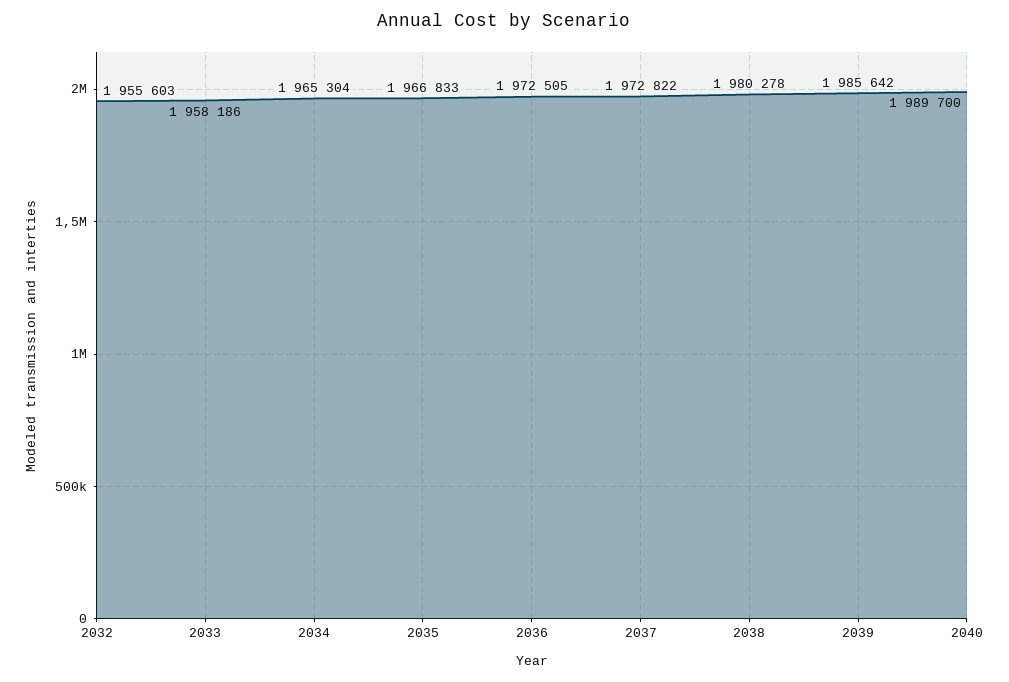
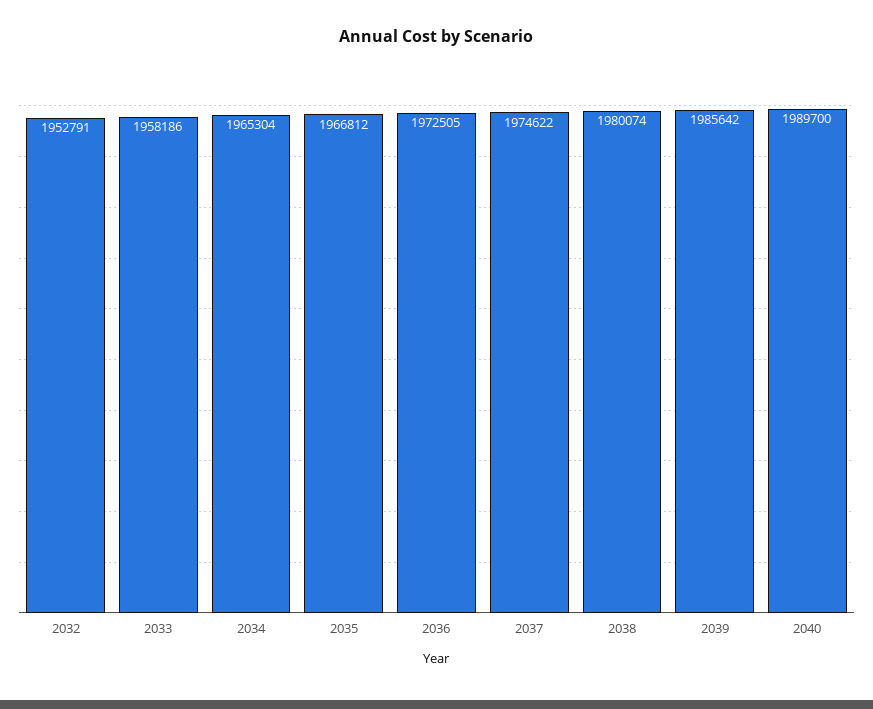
  {
-   "2032": 1955603,
+   "2032": 1952791,
    "2033": 1958186,
    "2034": 1965304,
-   "2035": 1966833,
+   "2035": 1966812,
    "2036": 1972505,
-   "2037": 1972822,
+   "2037": 1974622,
-   "2038": 1980278,
+   "2038": 1980074,
    "2039": 1985642,
    "2040": 1989700
  }

